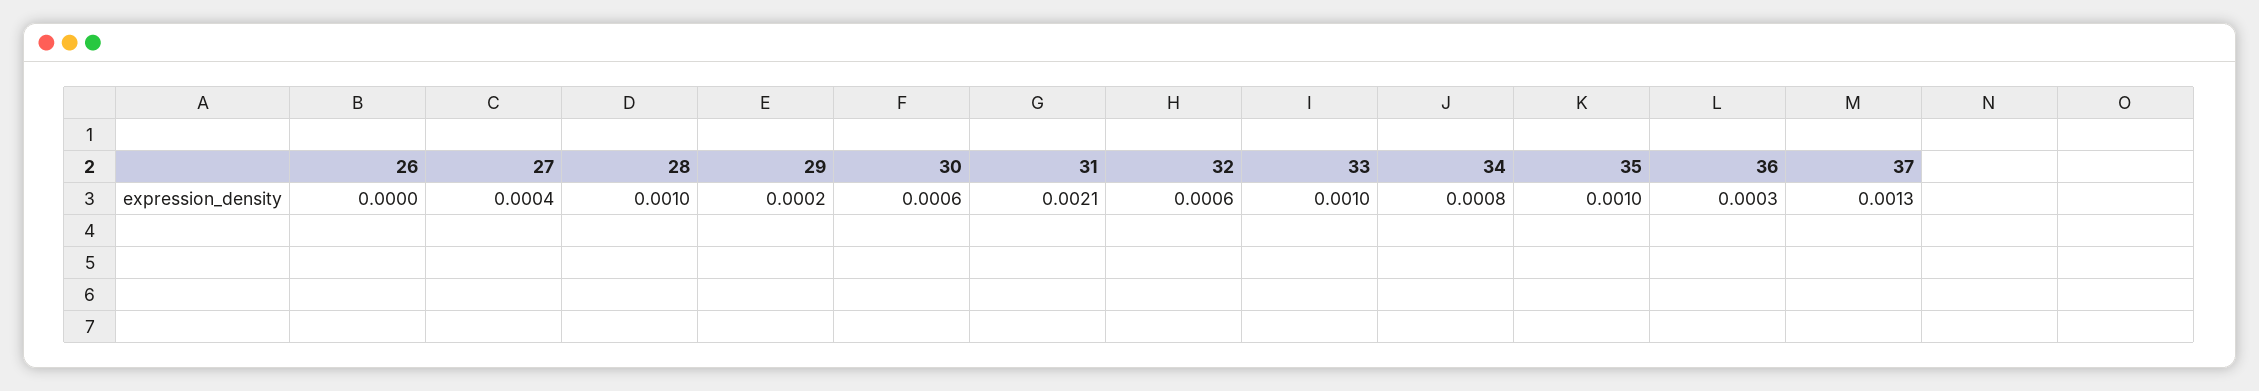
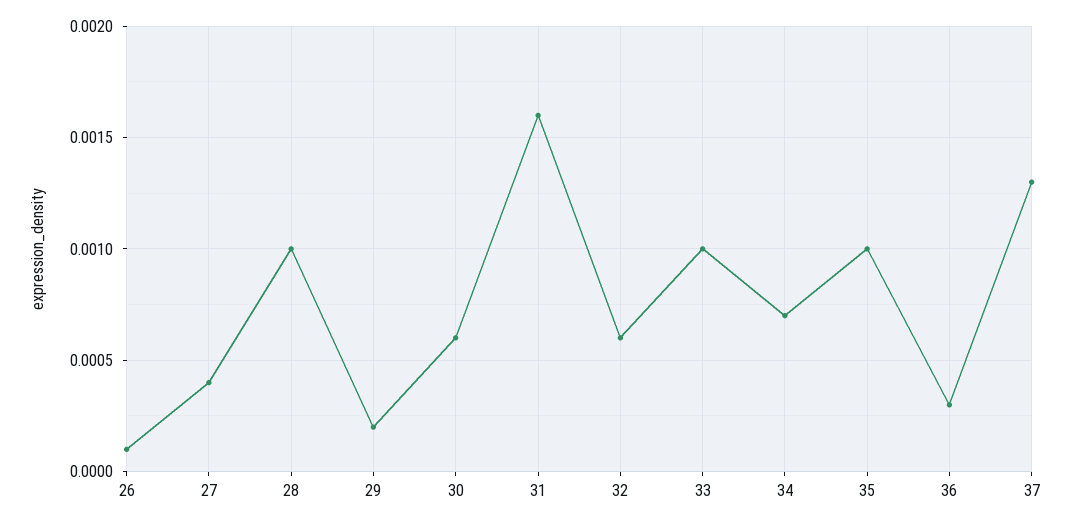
  {
-   "26": 0,
+   "26": 0.0001,
    "27": 0.0004,
    "28": 0.001,
    "29": 0.0002,
    "30": 0.0006,
-   "31": 0.0021,
+   "31": 0.0016,
    "32": 0.0006,
    "33": 0.001,
-   "34": 0.0008,
+   "34": 0.0007,
    "35": 0.001,
    "36": 0.0003,
    "37": 0.0013
  }

